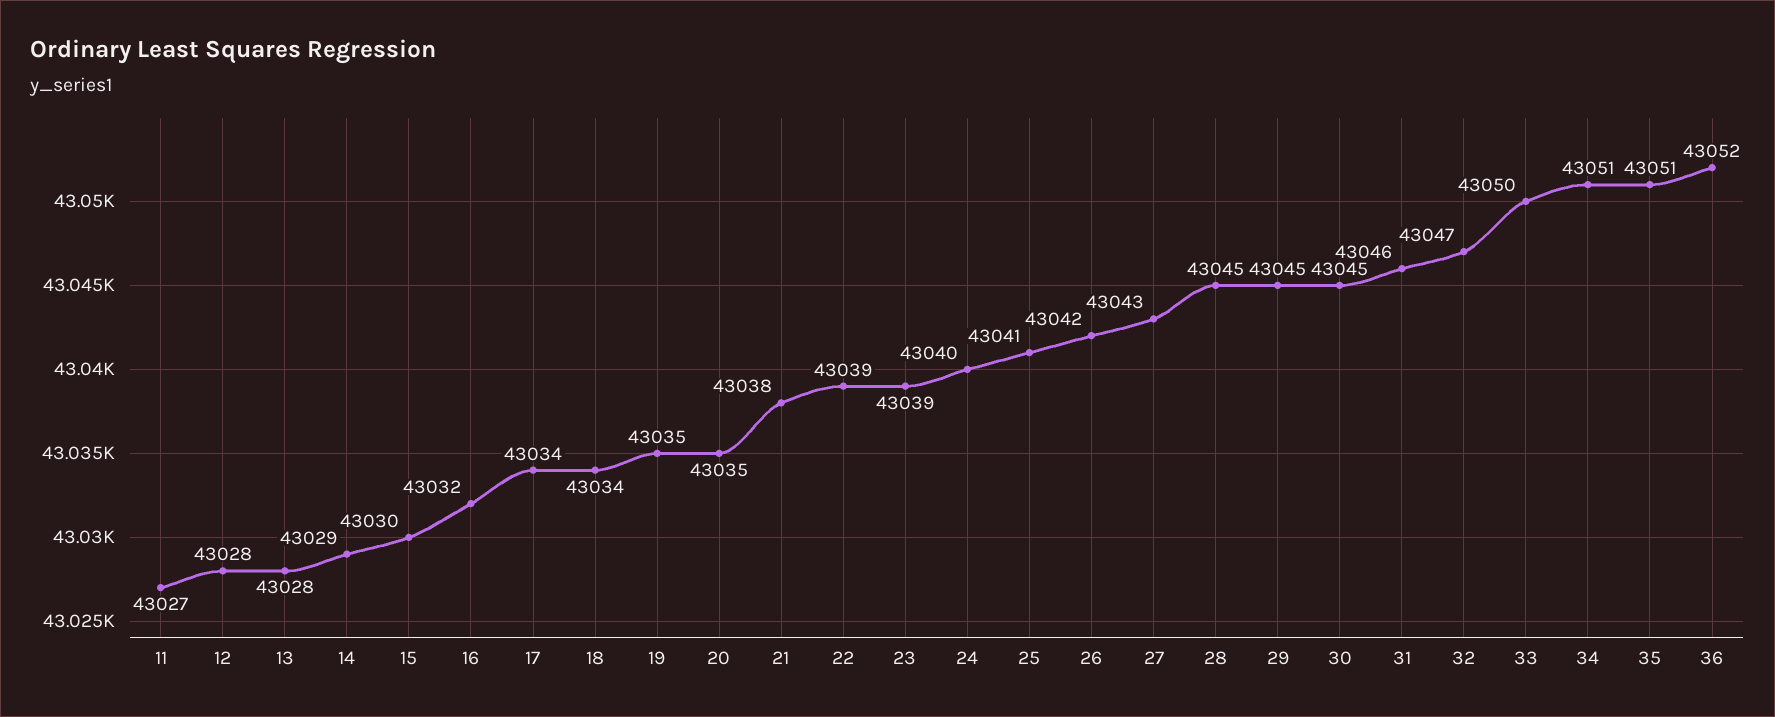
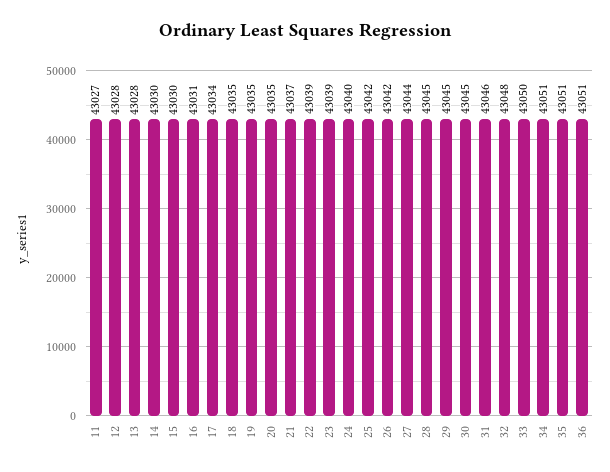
  {
    "11": 43027,
    "12": 43028,
    "13": 43028,
-   "14": 43029,
+   "14": 43030,
    "15": 43030,
-   "16": 43032,
+   "16": 43031,
    "17": 43034,
-   "18": 43034,
+   "18": 43035,
    "19": 43035,
    "20": 43035,
-   "21": 43038,
+   "21": 43037,
    "22": 43039,
    "23": 43039,
    "24": 43040,
-   "25": 43041,
+   "25": 43042,
    "26": 43042,
-   "27": 43043,
+   "27": 43044,
    "28": 43045,
    "29": 43045,
    "30": 43045,
    "31": 43046,
-   "32": 43047,
+   "32": 43048,
    "33": 43050,
    "34": 43051,
    "35": 43051,
-   "36": 43052
+   "36": 43051
  }

